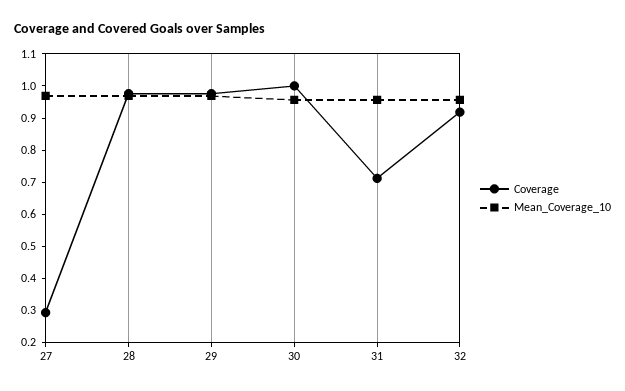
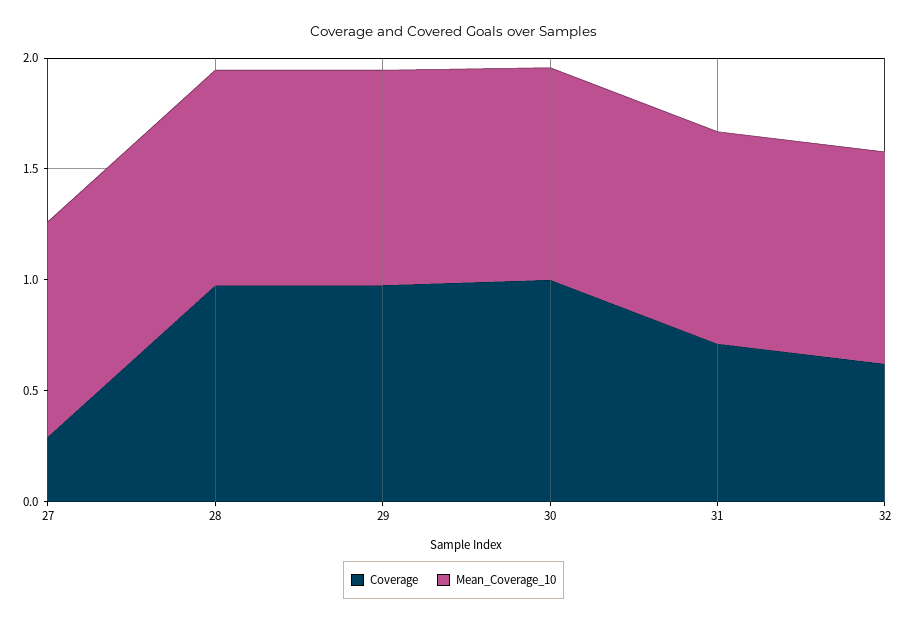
  {
    "Coverage": {
      "27": 0.3,
      "28": 0.975,
      "29": 0.975,
      "30": 1,
      "31": 0.7,
-     "32": 0.925
+     "32": 0.6
    },
    "Mean_Coverage_10": {
      "27": 0.975,
      "28": 0.975,
      "29": 0.975,
      "30": 0.95,
      "31": 0.95,
      "32": 0.95
    }
  }

